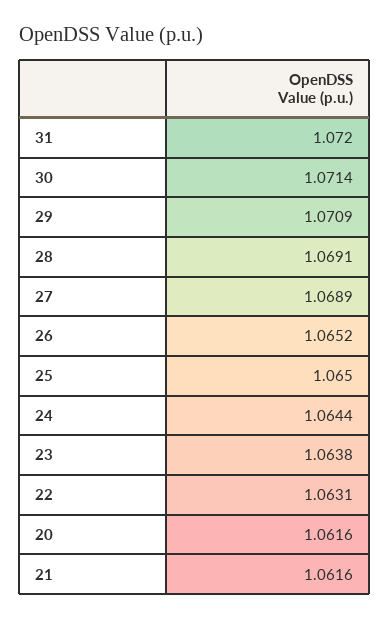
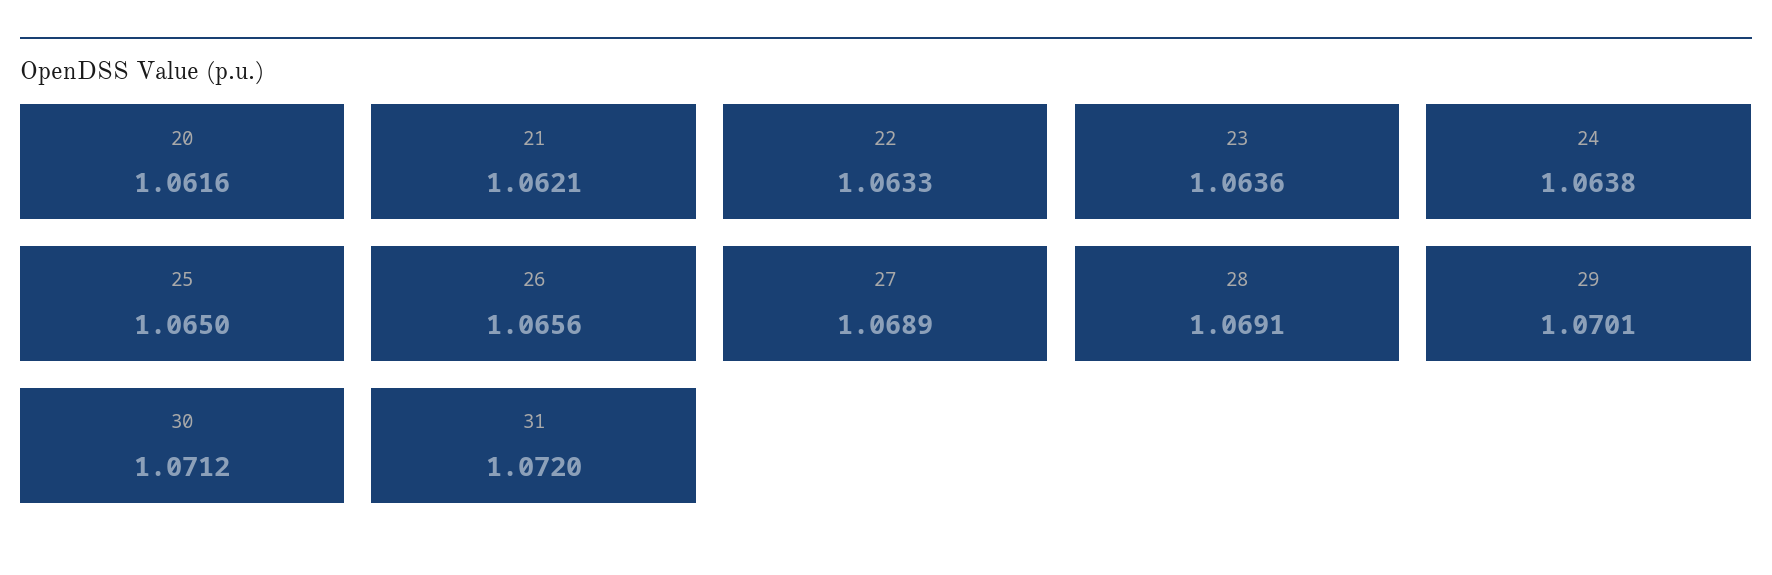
  {
    "31": 1.072,
-   "30": 1.0714,
+   "30": 1.0712,
-   "29": 1.0709,
+   "29": 1.0701,
    "28": 1.0691,
    "27": 1.0689,
-   "26": 1.0652,
+   "26": 1.0656,
    "25": 1.065,
-   "24": 1.0644,
+   "24": 1.0638,
-   "23": 1.0638,
+   "23": 1.0636,
-   "22": 1.0631,
+   "22": 1.0633,
    "20": 1.0616,
-   "21": 1.0616
+   "21": 1.0621
  }

